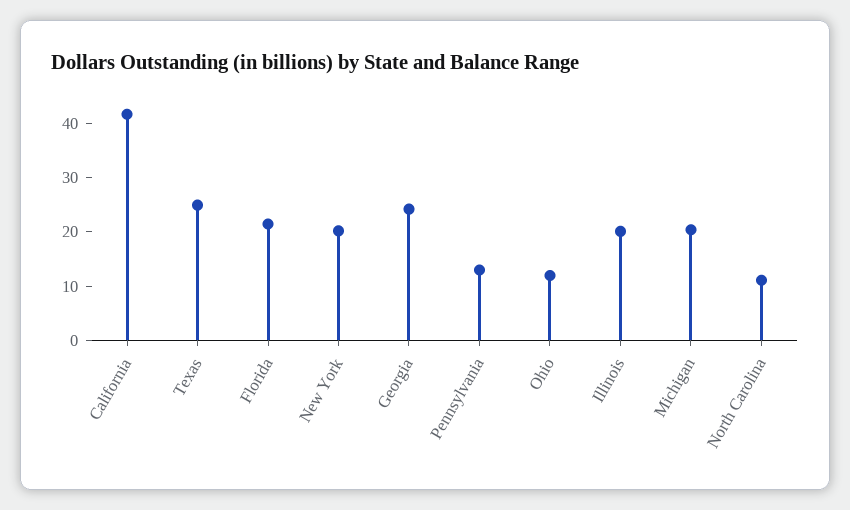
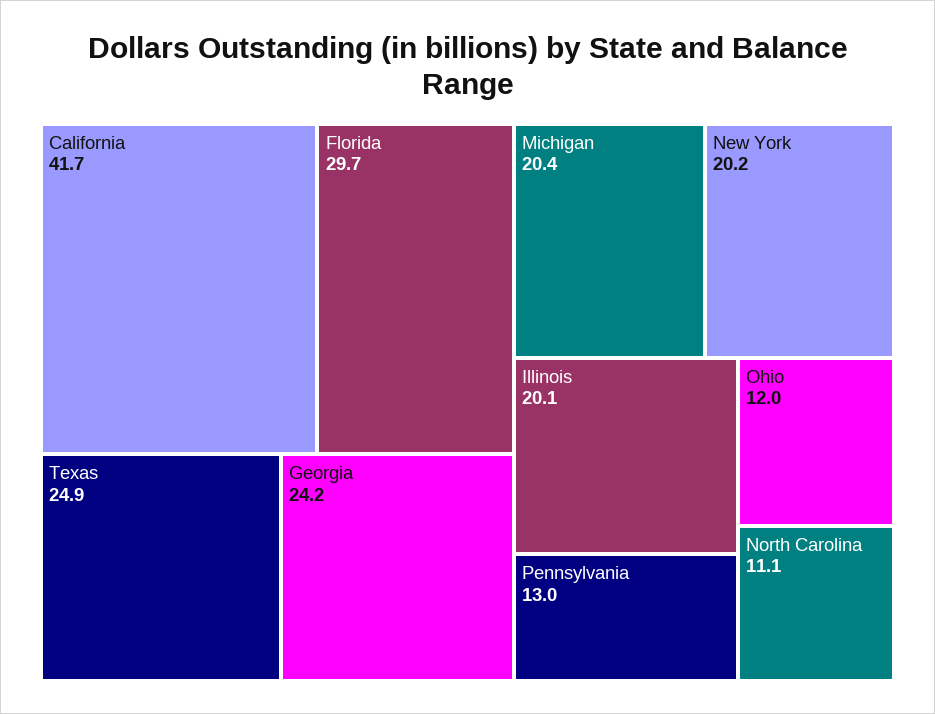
  {
    "California": 41.7,
    "Texas": 24.9,
-   "Florida": 22,
+   "Florida": 29.7,
    "New York": 20.2,
    "Georgia": 24.2,
    "Pennsylvania": 13,
    "Ohio": 12,
    "Illinois": 20.1,
    "Michigan": 20.4,
    "North Carolina": 11.1
  }

